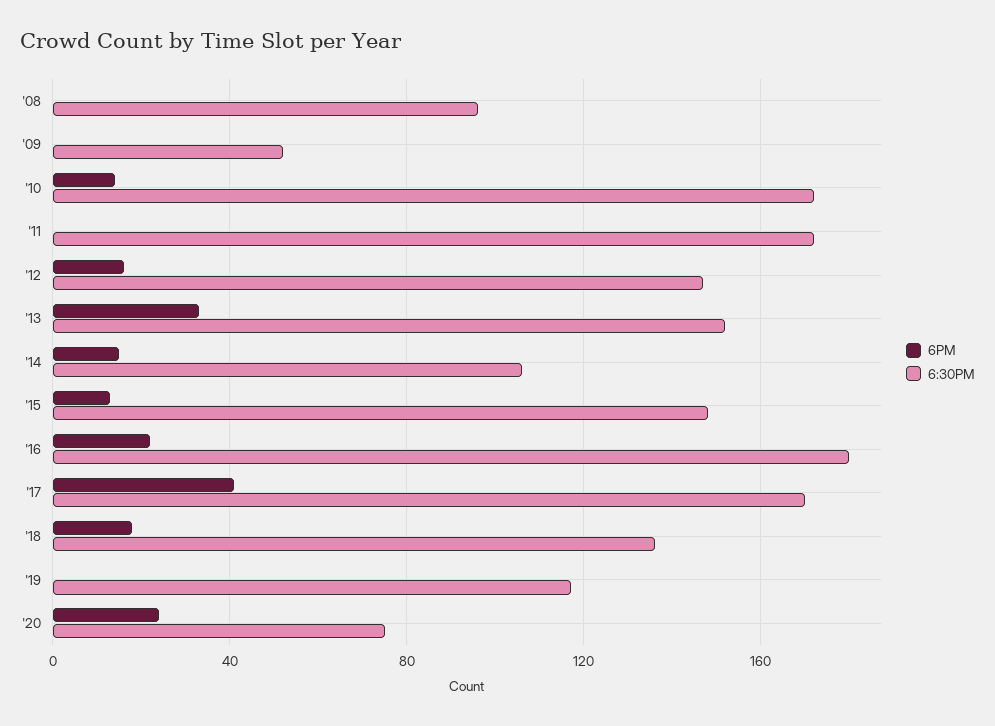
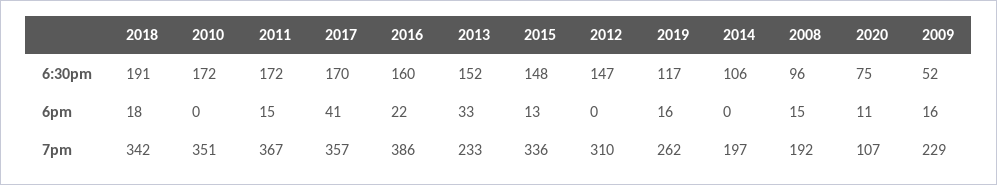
  {
    "6PM": {
-     "'08": 0,
+     "'08": 15,
-     "'09": 0,
+     "'09": 16,
-     "'10": 15,
+     "'10": 0,
-     "'11": 0,
+     "'11": 15,
-     "'12": 15,
+     "'12": 0,
      "'13": 33,
-     "'14": 15,
+     "'14": 0,
      "'15": 13,
      "'16": 22,
      "'17": 41,
      "'18": 18,
-     "'19": 0,
+     "'19": 16,
-     "'20": 25
+     "'20": 11
    },
    "6:30PM": {
      "'08": 96,
      "'09": 52,
      "'10": 172,
      "'11": 172,
      "'12": 147,
      "'13": 152,
      "'14": 106,
      "'15": 148,
-     "'16": 180,
+     "'16": 160,
      "'17": 170,
-     "'18": 135,
+     "'18": 191,
      "'19": 117,
      "'20": 75
-   }
+   },
+   "7pm": {
+     "'18": 342,
+     "'10": 351,
+     "'11": 367,
+     "'17": 357,
+     "'16": 386,
+     "'13": 233,
+     "'15": 336,
+     "'12": 310,
+     "'19": 262,
+     "'14": 197,
+     "'08": 192,
+     "'20": 107,
+     "'09": 229
+   }
  }

